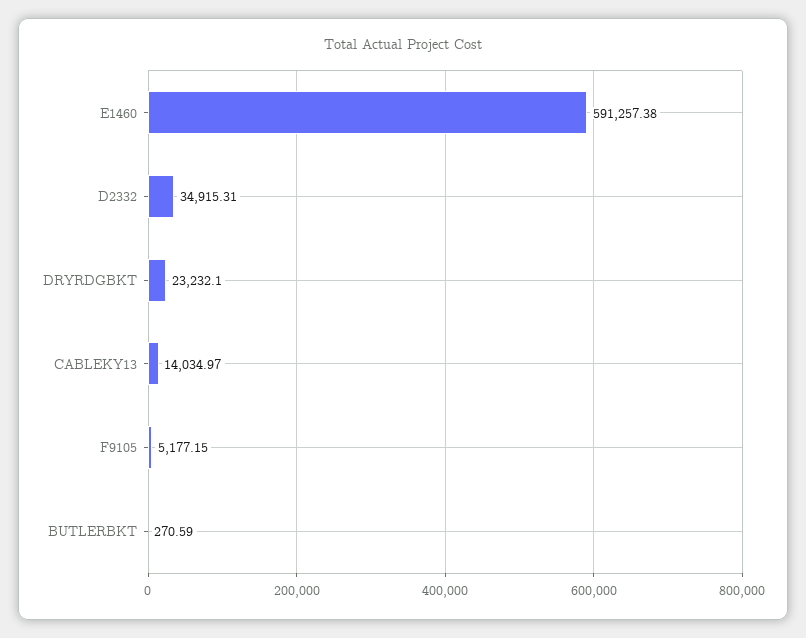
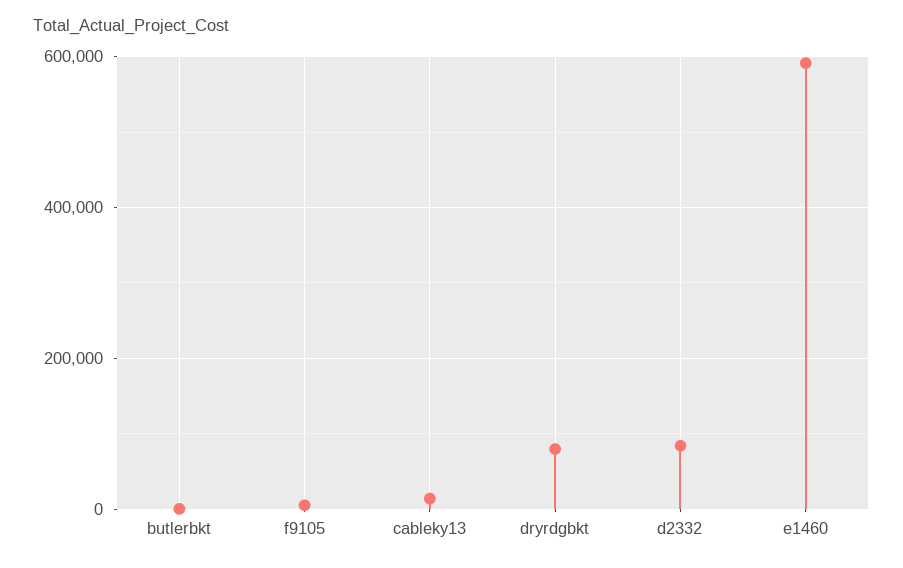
  {
    "E1460": 591257.38,
-   "D2332": 34915.31,
+   "D2332": 80000,
-   "DRYRDGBKT": 23232.1,
+   "DRYRDGBKT": 80000,
    "CABLEKY13": 14034.97,
    "F9105": 5177.15,
    "BUTLERBKT": 270.59
  }

